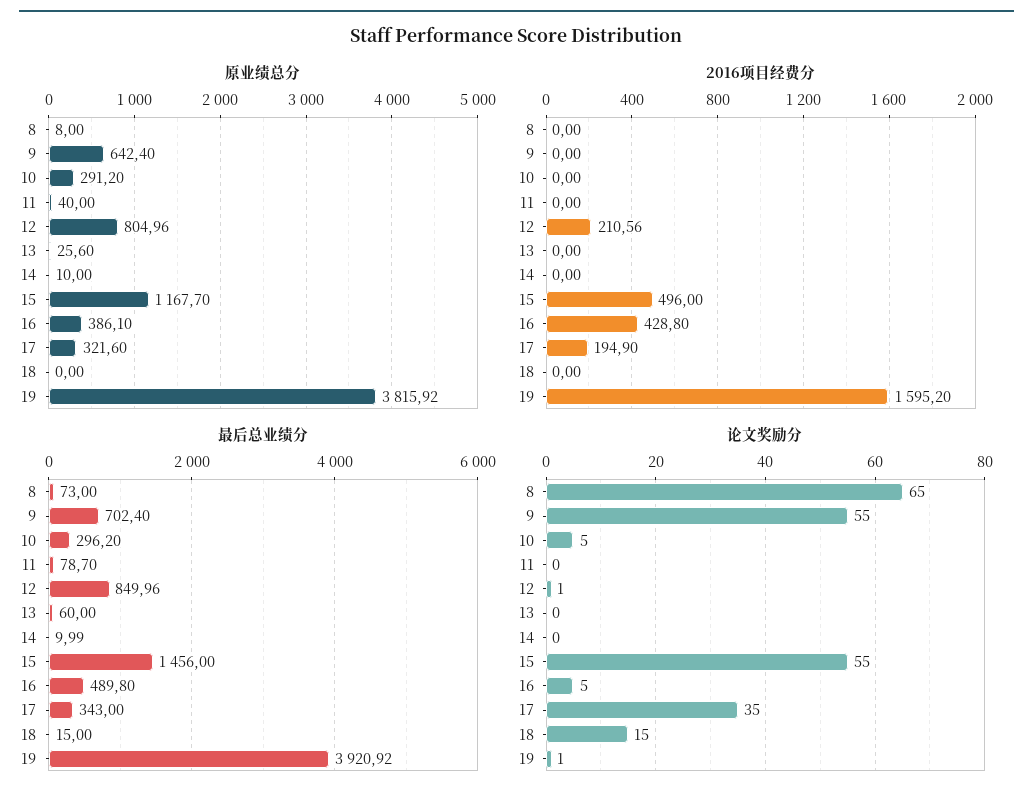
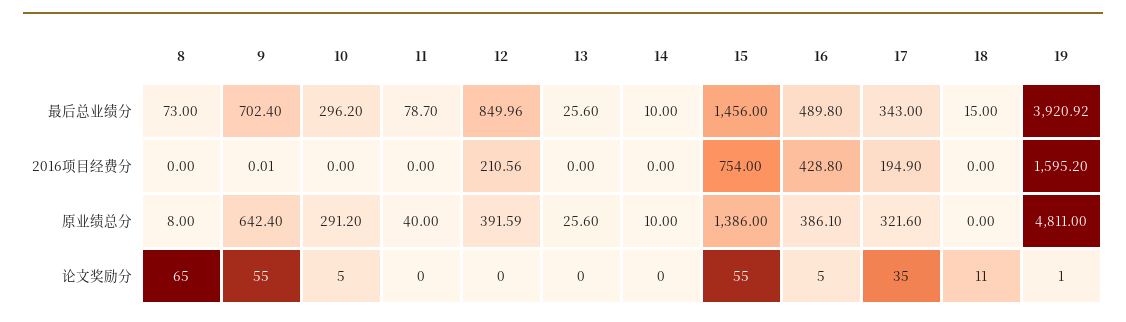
  {
    "原业绩总分": {
      "8": 8,
      "9": 642.4,
      "10": 291.2,
      "11": 40,
-     "12": 804.96,
+     "12": 391.59,
      "13": 25.6,
      "14": 10,
-     "15": 1167.7,
+     "15": 1386,
      "16": 386.1,
      "17": 321.6,
      "18": 0,
-     "19": 3815.92
+     "19": 4811
    },
    "2016项目经费分": {
      "8": 0,
-     "9": 0,
+     "9": 0.01,
      "10": 0,
      "11": 0,
      "12": 210.56,
      "13": 0,
      "14": 0,
-     "15": 496,
+     "15": 754,
      "16": 428.8,
      "17": 194.9,
      "18": 0,
      "19": 1595.2
    },
    "最后总业绩分": {
      "8": 73,
      "9": 702.4,
      "10": 296.2,
      "11": 78.7,
      "12": 849.96,
-     "13": 60,
+     "13": 25.6,
-     "14": 9.99,
+     "14": 10,
      "15": 1456,
      "16": 489.8,
      "17": 343,
      "18": 15,
      "19": 3920.92
    },
    "论文奖励分": {
      "8": 65,
      "9": 55,
      "10": 5,
      "11": 0,
-     "12": 1,
+     "12": 0,
      "13": 0,
      "14": 0,
      "15": 55,
      "16": 5,
      "17": 35,
-     "18": 15,
+     "18": 11,
      "19": 1
    }
  }

